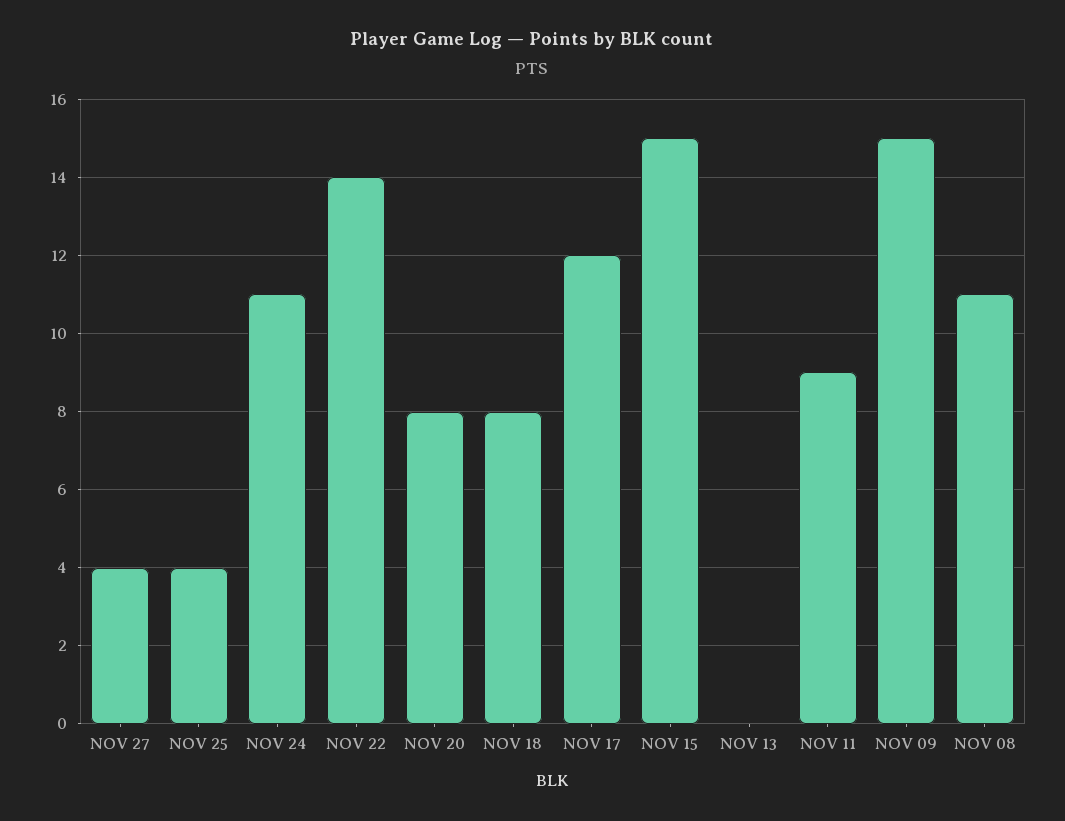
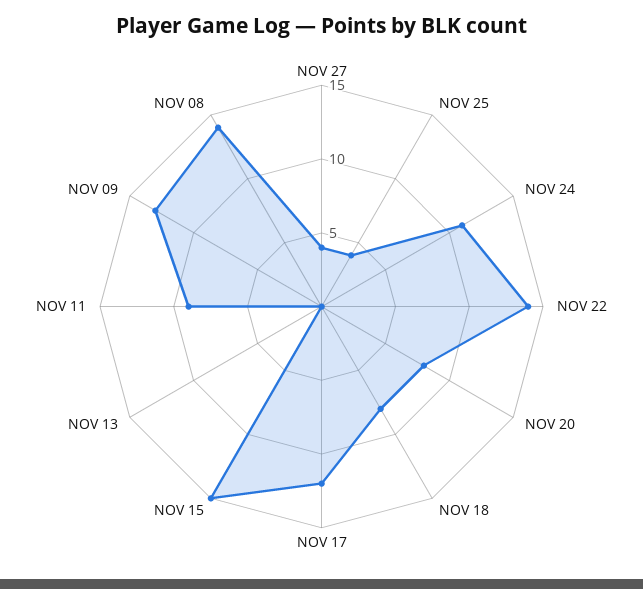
  {
    "NOV 27": 4,
    "NOV 25": 4,
    "NOV 24": 11,
    "NOV 22": 14,
    "NOV 20": 8,
    "NOV 18": 8,
    "NOV 17": 12,
    "NOV 15": 15,
    "NOV 13": 0,
    "NOV 11": 9,
-   "NOV 09": 15,
+   "NOV 09": 13,
-   "NOV 08": 11
+   "NOV 08": 14
  }

